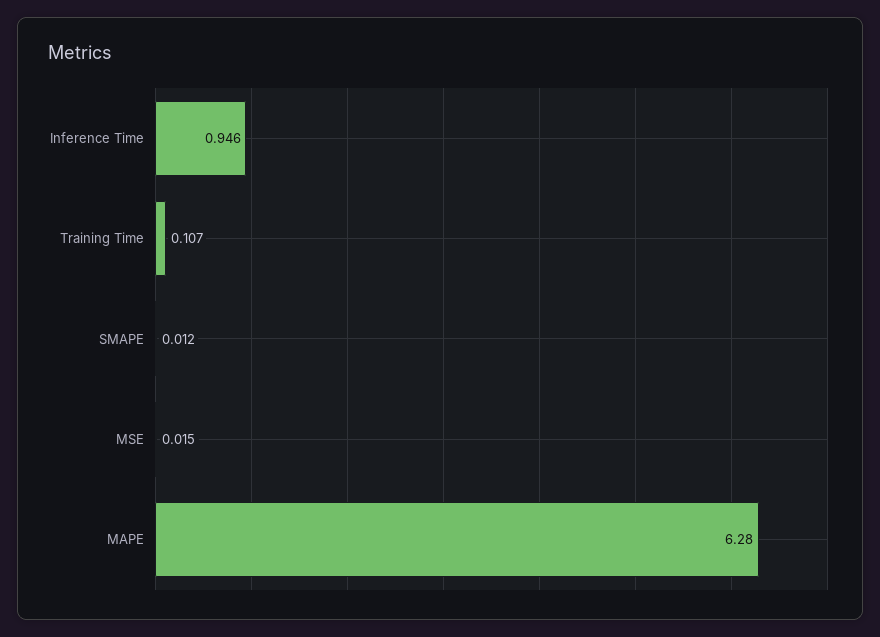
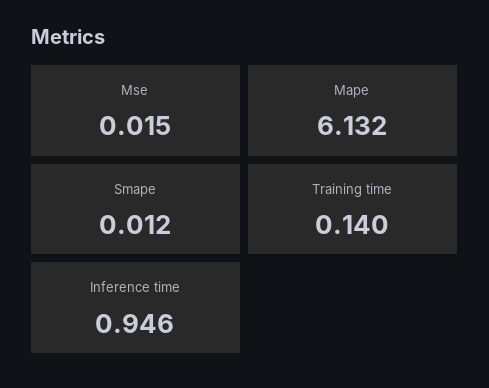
  {
    "Inference Time": 0.946,
-   "Training Time": 0.107,
+   "Training Time": 0.14,
    "SMAPE": 0.012,
    "MSE": 0.015,
-   "MAPE": 6.28
+   "MAPE": 6.132
  }

